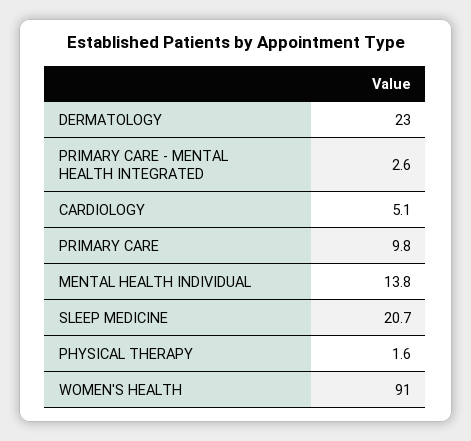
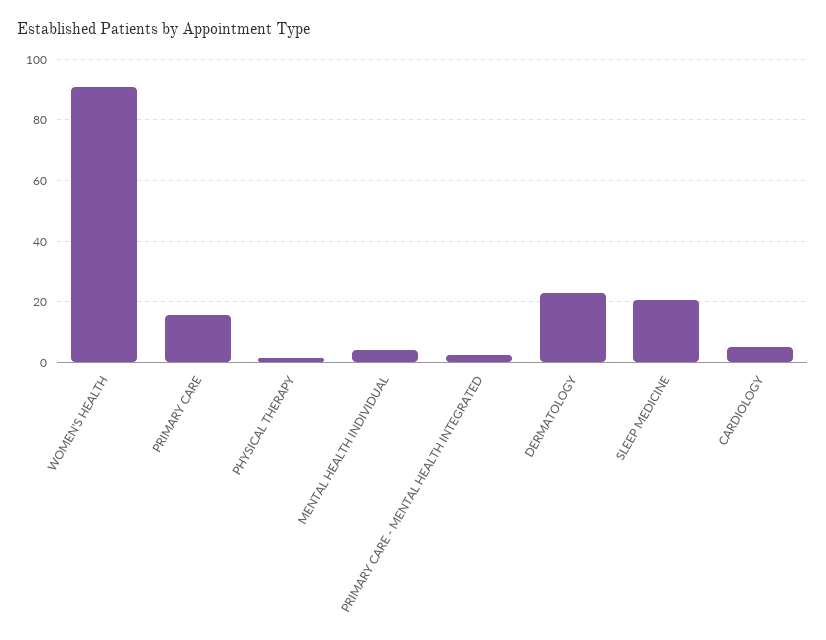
  {
    "DERMATOLOGY": 23,
    "PRIMARY CARE - MENTAL HEALTH INTEGRATED": 2.6,
    "CARDIOLOGY": 5.1,
-   "PRIMARY CARE": 9.8,
+   "PRIMARY CARE": 16,
-   "MENTAL HEALTH INDIVIDUAL": 13.8,
+   "MENTAL HEALTH INDIVIDUAL": 4,
    "SLEEP MEDICINE": 20.7,
    "PHYSICAL THERAPY": 1.6,
    "WOMEN'S HEALTH": 91
  }

